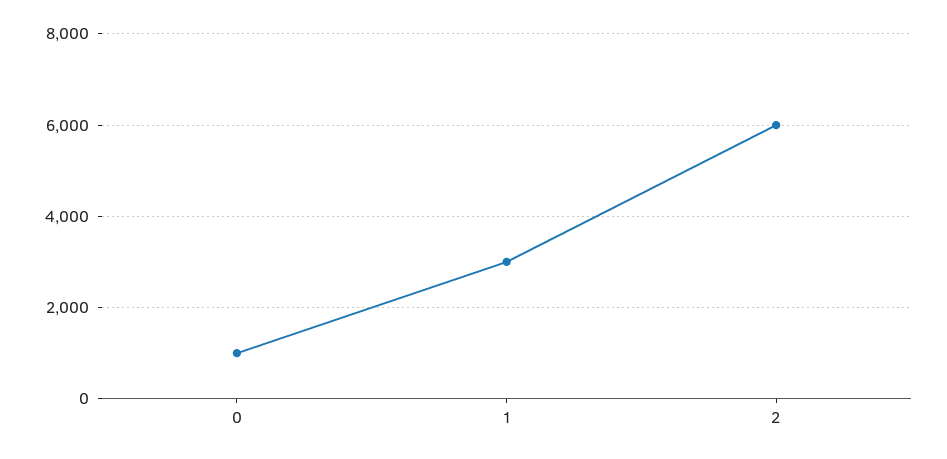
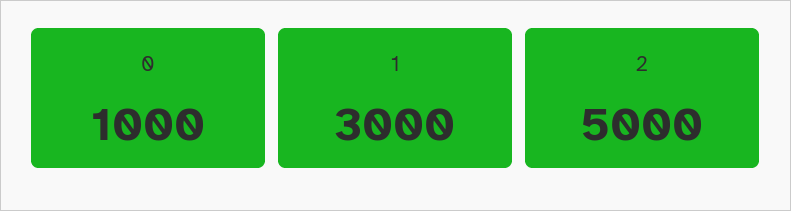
  {
    "0": 1000,
    "1": 3000,
-   "2": 6000
+   "2": 5000
  }

